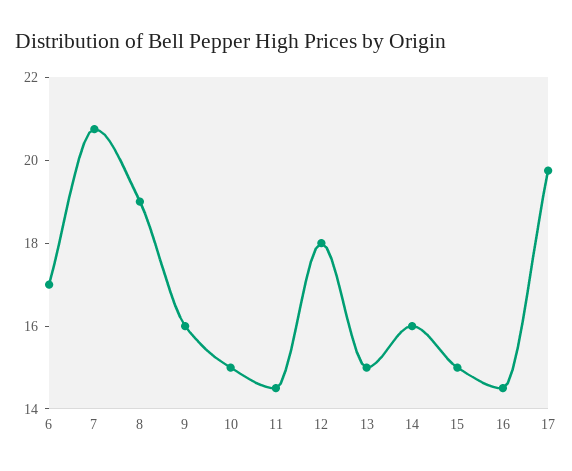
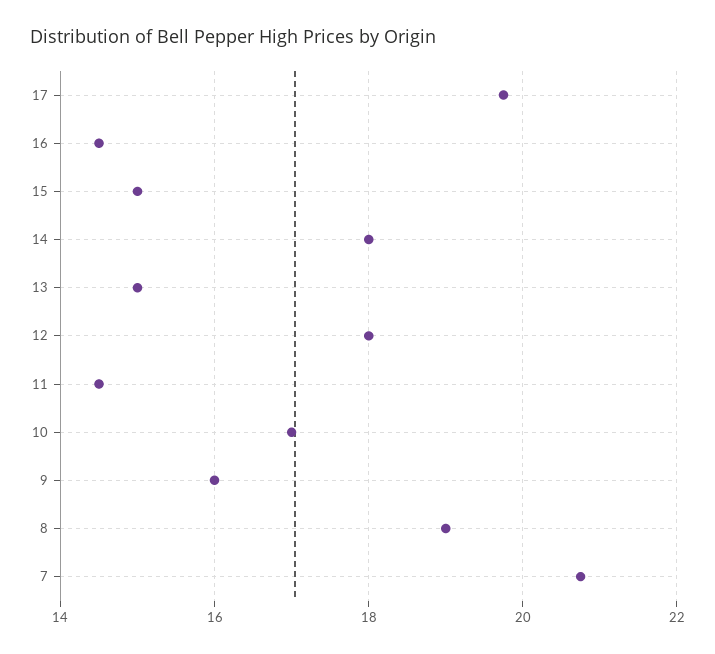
  {
-   "6": 17,
    "7": 20.8,
    "8": 19,
    "9": 16,
-   "10": 15,
+   "10": 17,
    "11": 14.6,
    "12": 18,
    "13": 15,
-   "14": 16,
+   "14": 18,
    "15": 15,
    "16": 14.6,
    "17": 19.8
  }

